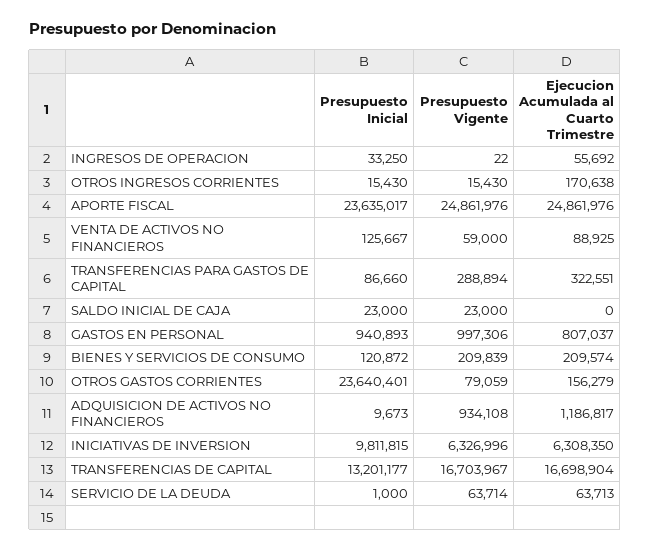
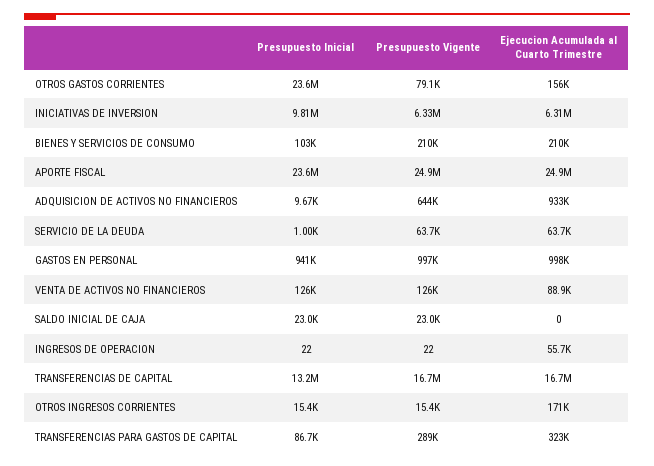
  {
    "Presupuesto Inicial": {
-     "INGRESOS DE OPERACION": 33250,
+     "INGRESOS DE OPERACION": 22,
      "OTROS INGRESOS CORRIENTES": 15430,
      "APORTE FISCAL": 23635017,
      "VENTA DE ACTIVOS NO FINANCIEROS": 125667,
      "TRANSFERENCIAS PARA GASTOS DE CAPITAL": 86660,
      "SALDO INICIAL DE CAJA": 23000,
      "GASTOS EN PERSONAL": 940893,
-     "BIENES Y SERVICIOS DE CONSUMO": 120872,
+     "BIENES Y SERVICIOS DE CONSUMO": 103000,
      "OTROS GASTOS CORRIENTES": 23640401,
      "ADQUISICION DE ACTIVOS NO FINANCIEROS": 9673,
      "INICIATIVAS DE INVERSION": 9811815,
      "TRANSFERENCIAS DE CAPITAL": 13201177,
      "SERVICIO DE LA DEUDA": 1000
    },
    "Presupuesto Vigente": {
      "INGRESOS DE OPERACION": 22,
      "OTROS INGRESOS CORRIENTES": 15430,
      "APORTE FISCAL": 24861976,
-     "VENTA DE ACTIVOS NO FINANCIEROS": 59000,
+     "VENTA DE ACTIVOS NO FINANCIEROS": 126000,
      "TRANSFERENCIAS PARA GASTOS DE CAPITAL": 288894,
      "SALDO INICIAL DE CAJA": 23000,
      "GASTOS EN PERSONAL": 997306,
      "BIENES Y SERVICIOS DE CONSUMO": 209839,
      "OTROS GASTOS CORRIENTES": 79059,
-     "ADQUISICION DE ACTIVOS NO FINANCIEROS": 934108,
+     "ADQUISICION DE ACTIVOS NO FINANCIEROS": 644000,
      "INICIATIVAS DE INVERSION": 6326996,
      "TRANSFERENCIAS DE CAPITAL": 16703967,
      "SERVICIO DE LA DEUDA": 63714
    },
    "Ejecucion Acumulada al Cuarto Trimestre": {
      "INGRESOS DE OPERACION": 55692,
      "OTROS INGRESOS CORRIENTES": 170638,
      "APORTE FISCAL": 24861976,
      "VENTA DE ACTIVOS NO FINANCIEROS": 88925,
      "TRANSFERENCIAS PARA GASTOS DE CAPITAL": 322551,
      "SALDO INICIAL DE CAJA": 0,
-     "GASTOS EN PERSONAL": 807037,
+     "GASTOS EN PERSONAL": 998000,
      "BIENES Y SERVICIOS DE CONSUMO": 209574,
      "OTROS GASTOS CORRIENTES": 156279,
-     "ADQUISICION DE ACTIVOS NO FINANCIEROS": 1186817,
+     "ADQUISICION DE ACTIVOS NO FINANCIEROS": 933000,
      "INICIATIVAS DE INVERSION": 6308350,
      "TRANSFERENCIAS DE CAPITAL": 16698904,
      "SERVICIO DE LA DEUDA": 63713
    }
  }

